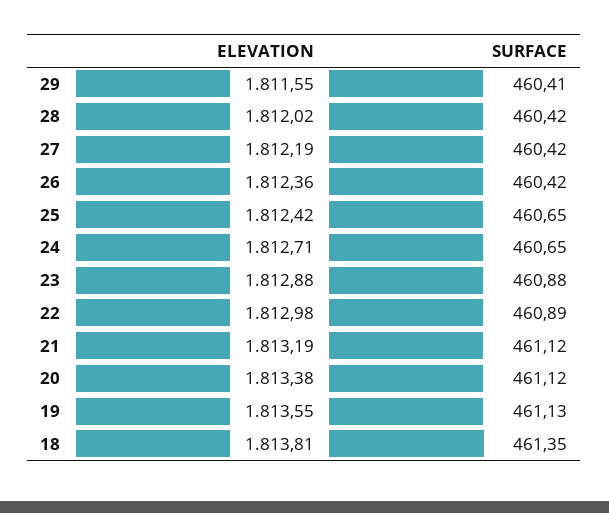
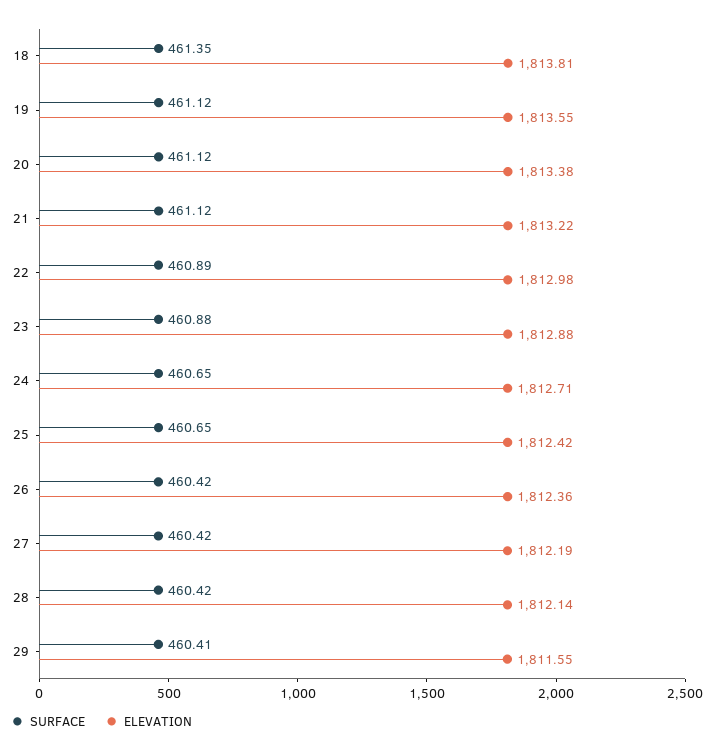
  {
    "ELEVATION": {
      "29": 1811.55,
-     "28": 1812.02,
+     "28": 1812.14,
      "27": 1812.19,
      "26": 1812.36,
      "25": 1812.42,
      "24": 1812.71,
      "23": 1812.88,
      "22": 1812.98,
-     "21": 1813.19,
+     "21": 1813.22,
      "20": 1813.38,
      "19": 1813.55,
      "18": 1813.81
    },
    "SURFACE": {
      "29": 460.41,
      "28": 460.42,
      "27": 460.42,
      "26": 460.42,
      "25": 460.65,
      "24": 460.65,
      "23": 460.88,
      "22": 460.89,
      "21": 461.12,
      "20": 461.12,
-     "19": 461.13,
+     "19": 461.12,
      "18": 461.35
    }
  }

